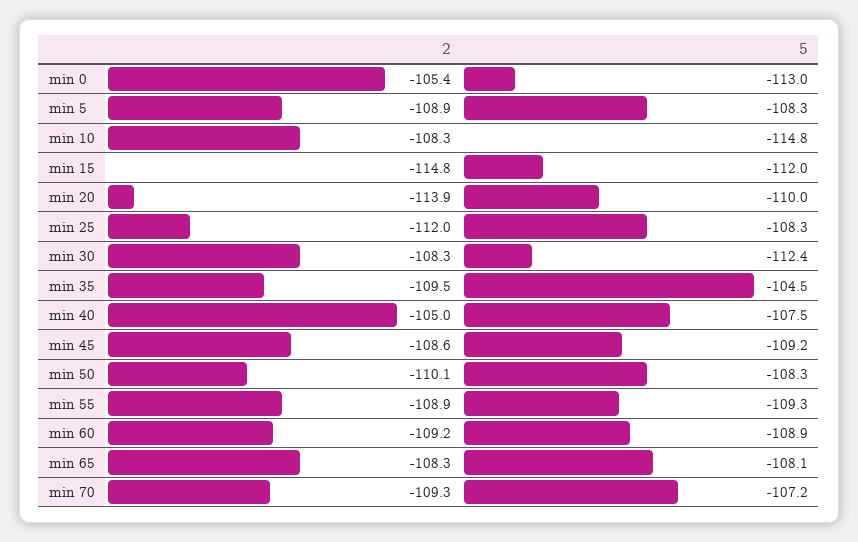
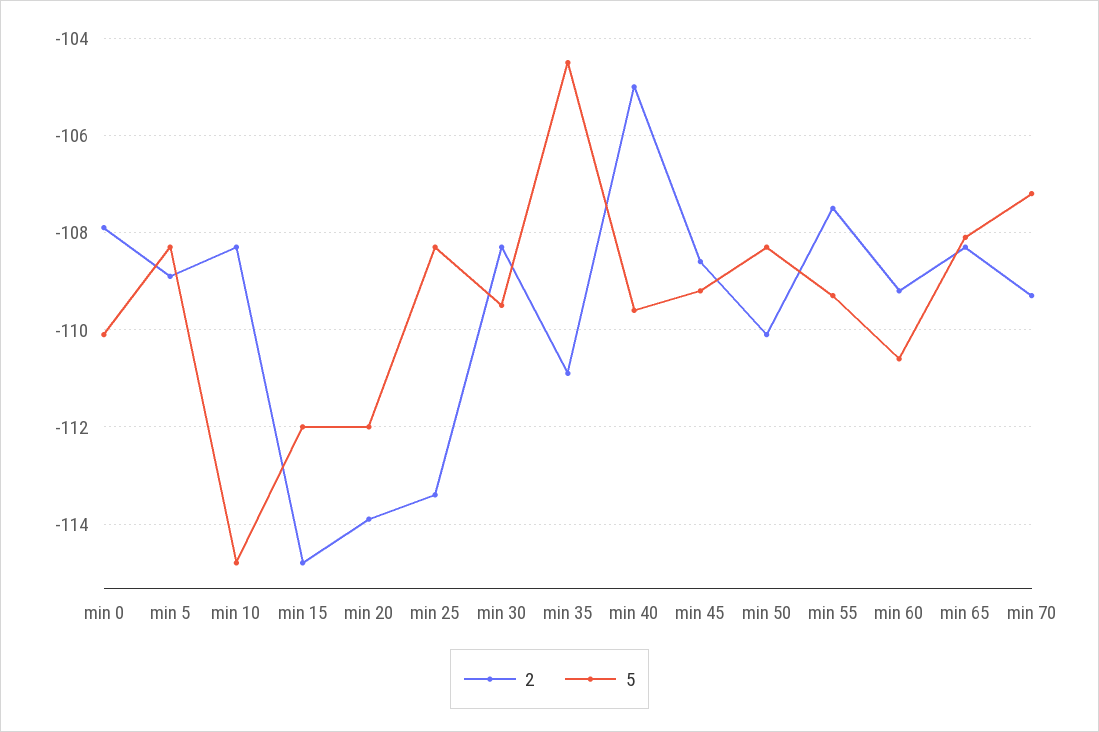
  {
    "2": {
-     "min 0": -105.4,
+     "min 0": -108,
      "min 5": -108.9,
      "min 10": -108.3,
      "min 15": -114.8,
      "min 20": -113.9,
-     "min 25": -112,
+     "min 25": -113.5,
      "min 30": -108.3,
-     "min 35": -109.5,
+     "min 35": -111,
      "min 40": -105,
      "min 45": -108.6,
      "min 50": -110.1,
-     "min 55": -108.9,
+     "min 55": -107.5,
      "min 60": -109.2,
      "min 65": -108.3,
      "min 70": -109.3
    },
    "5": {
-     "min 0": -113,
+     "min 0": -110,
      "min 5": -108.3,
      "min 10": -114.8,
      "min 15": -112,
-     "min 20": -110,
+     "min 20": -112,
      "min 25": -108.3,
-     "min 30": -112.4,
+     "min 30": -109.5,
      "min 35": -104.5,
-     "min 40": -107.5,
+     "min 40": -109.5,
      "min 45": -109.2,
      "min 50": -108.3,
      "min 55": -109.3,
-     "min 60": -108.9,
+     "min 60": -110.5,
      "min 65": -108.1,
      "min 70": -107.2
    }
  }

